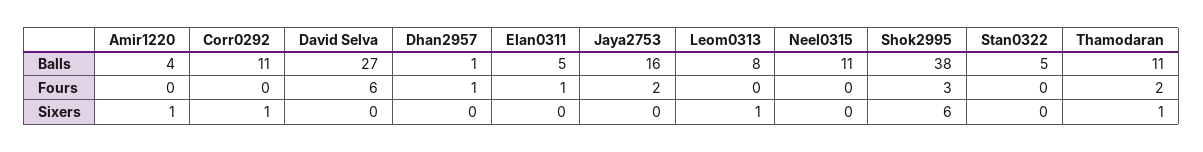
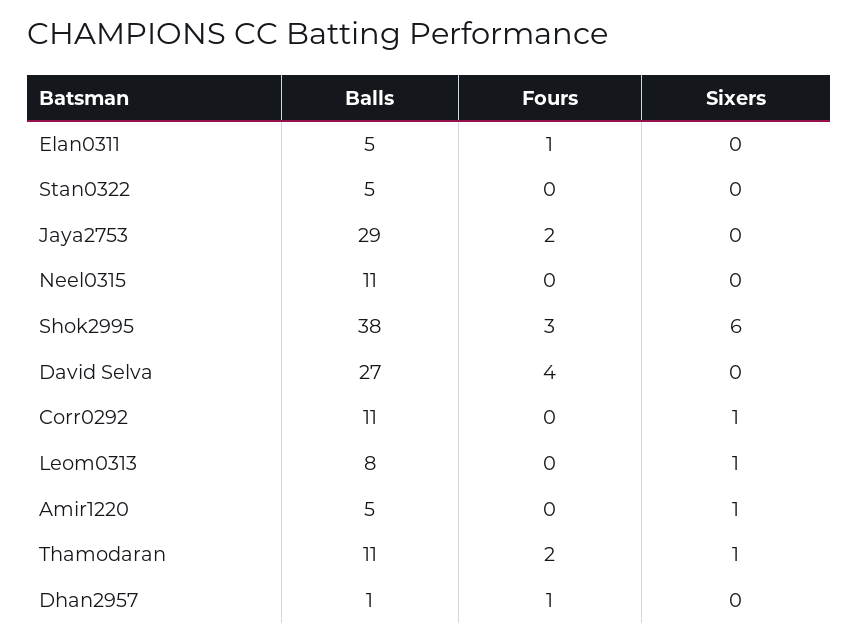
  {
    "Amir1220": {
-     "Balls": 4,
+     "Balls": 5,
      "Fours": 0,
      "Sixers": 1
    },
    "Corr0292": {
      "Balls": 11,
      "Fours": 0,
      "Sixers": 1
    },
    "David Selva": {
      "Balls": 27,
-     "Fours": 6,
+     "Fours": 4,
      "Sixers": 0
    },
    "Dhan2957": {
      "Balls": 1,
      "Fours": 1,
      "Sixers": 0
    },
    "Elan0311": {
      "Balls": 5,
      "Fours": 1,
      "Sixers": 0
    },
    "Jaya2753": {
-     "Balls": 16,
+     "Balls": 29,
      "Fours": 2,
      "Sixers": 0
    },
    "Leom0313": {
      "Balls": 8,
      "Fours": 0,
      "Sixers": 1
    },
    "Neel0315": {
      "Balls": 11,
      "Fours": 0,
      "Sixers": 0
    },
    "Shok2995": {
      "Balls": 38,
      "Fours": 3,
      "Sixers": 6
    },
    "Stan0322": {
      "Balls": 5,
      "Fours": 0,
      "Sixers": 0
    },
    "Thamodaran": {
      "Balls": 11,
      "Fours": 2,
      "Sixers": 1
    }
  }

